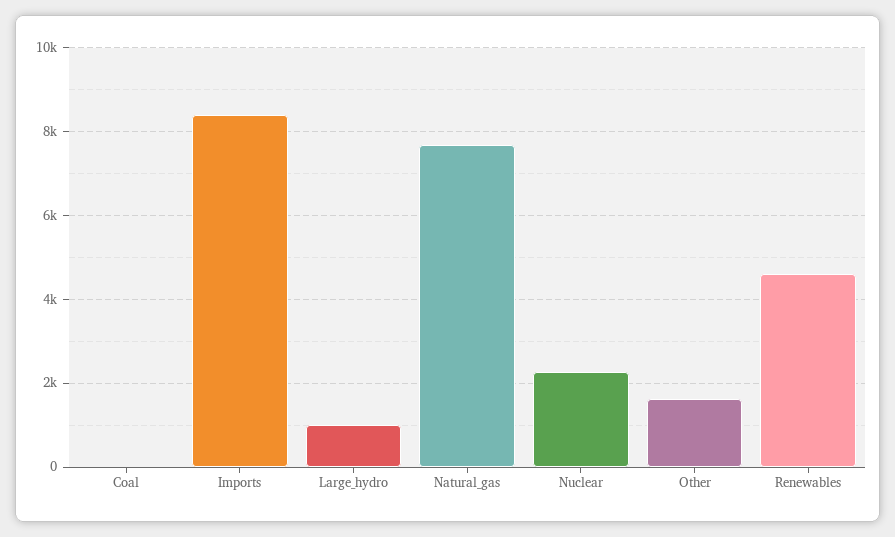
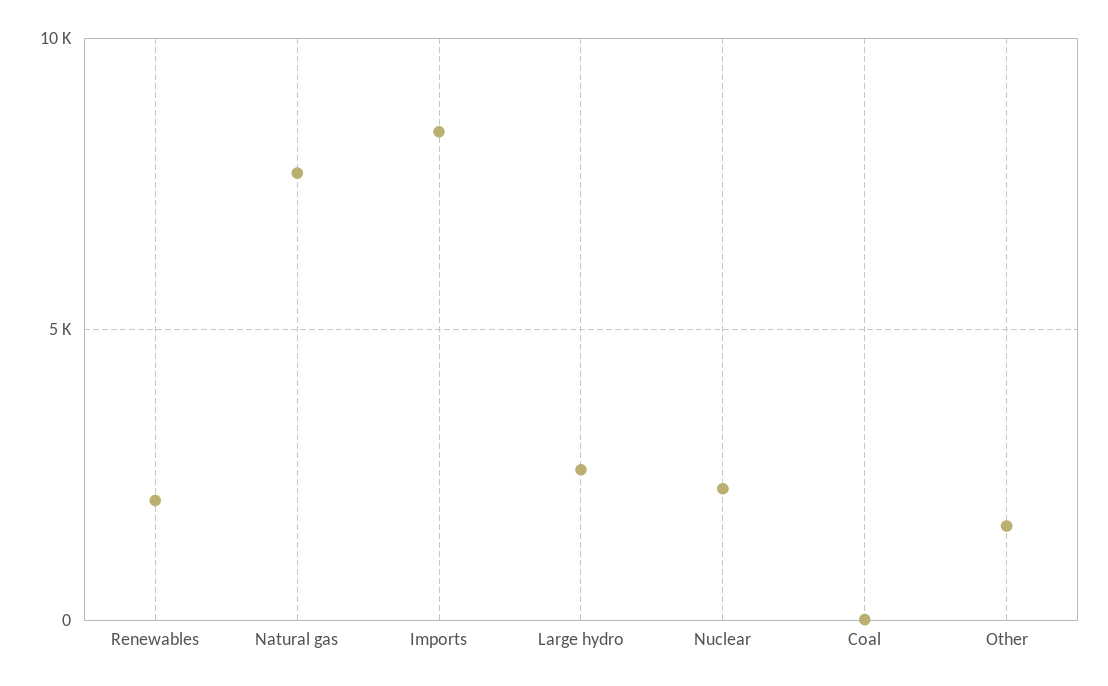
  {
    "Coal": 0,
    "Imports": 8400,
-   "Large_hydro": 1000,
+   "Large_hydro": 2500,
    "Natural_gas": 7600,
    "Nuclear": 2200,
    "Other": 1600,
-   "Renewables": 4600
+   "Renewables": 2000
  }

